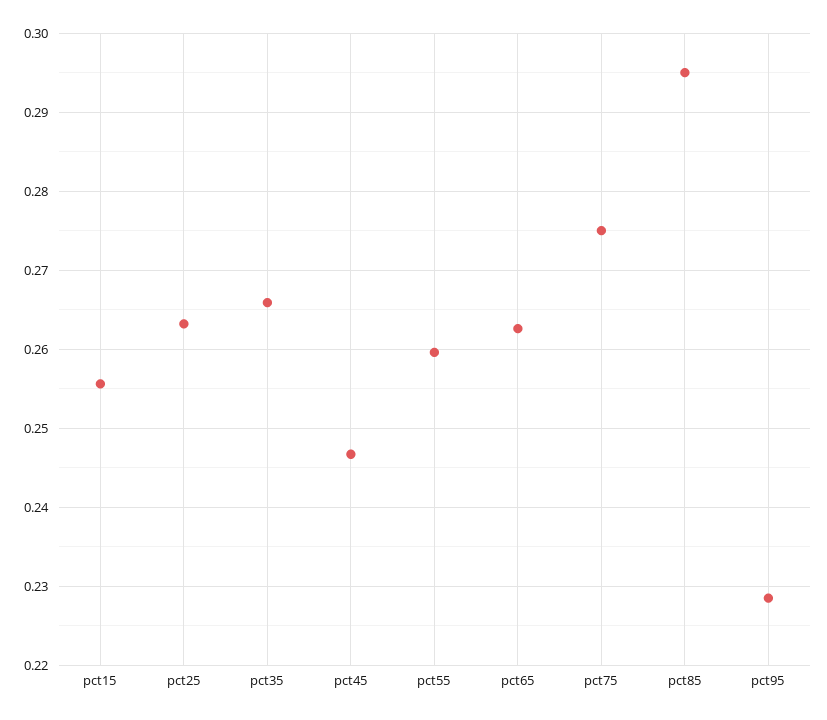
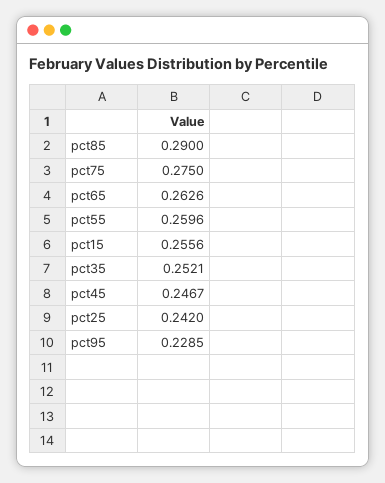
  {
    "pct15": 0.2556,
-   "pct25": 0.263,
+   "pct25": 0.242,
-   "pct35": 0.266,
+   "pct35": 0.2521,
    "pct45": 0.2467,
    "pct55": 0.2596,
    "pct65": 0.2626,
    "pct75": 0.275,
-   "pct85": 0.295,
+   "pct85": 0.29,
    "pct95": 0.2285
  }

